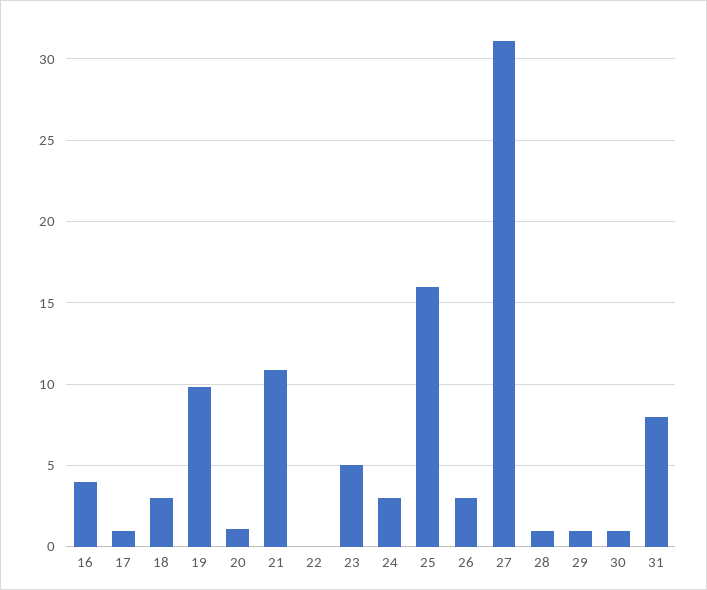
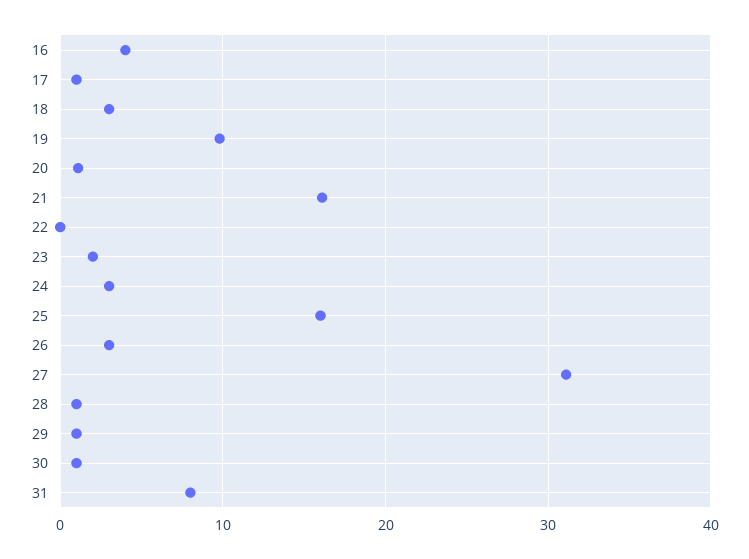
  {
    "16": 4,
    "17": 1,
    "18": 3,
    "19": 10,
    "20": 1,
-   "21": 11,
+   "21": 16,
    "22": 0,
-   "23": 5,
+   "23": 2,
    "24": 3,
    "25": 16,
    "26": 3,
    "27": 31,
    "28": 1,
    "29": 1,
    "30": 1,
    "31": 8
  }

